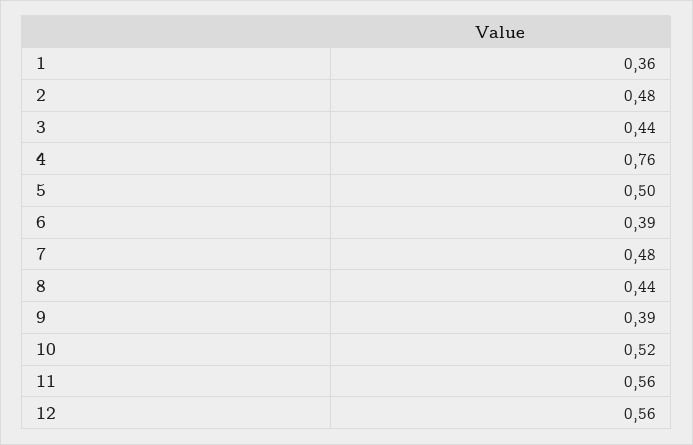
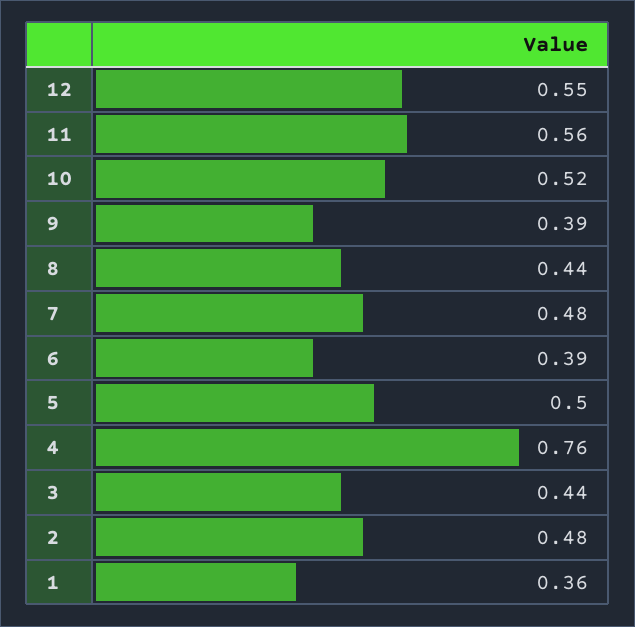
  {
    "1": 0.36,
    "2": 0.48,
    "3": 0.44,
    "4": 0.76,
    "5": 0.5,
    "6": 0.39,
    "7": 0.48,
    "8": 0.44,
    "9": 0.39,
    "10": 0.52,
    "11": 0.56,
-   "12": 0.56
+   "12": 0.55
  }

